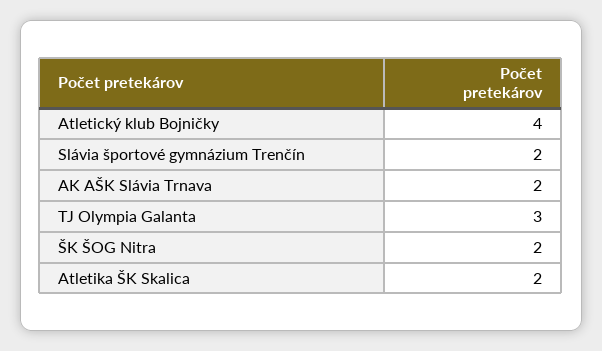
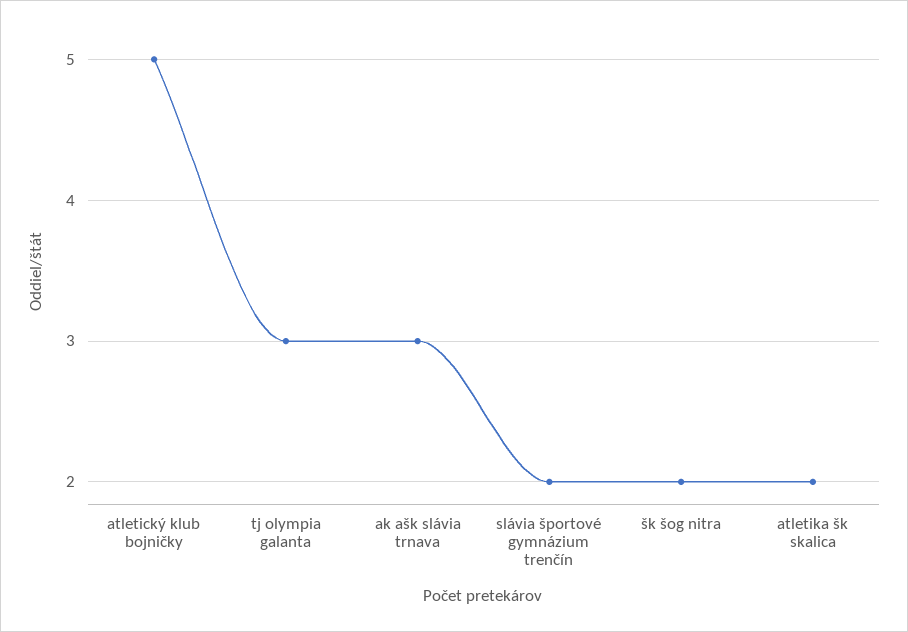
  {
-   "Atletický klub Bojničky": 4,
+   "Atletický klub Bojničky": 5,
    "Slávia športové gymnázium Trenčín": 2,
-   "AK AŠK Slávia Trnava": 2,
+   "AK AŠK Slávia Trnava": 3,
    "TJ Olympia Galanta": 3,
    "ŠK ŠOG Nitra": 2,
    "Atletika ŠK Skalica": 2
  }

